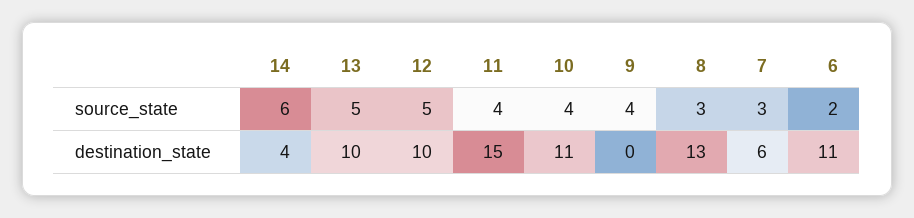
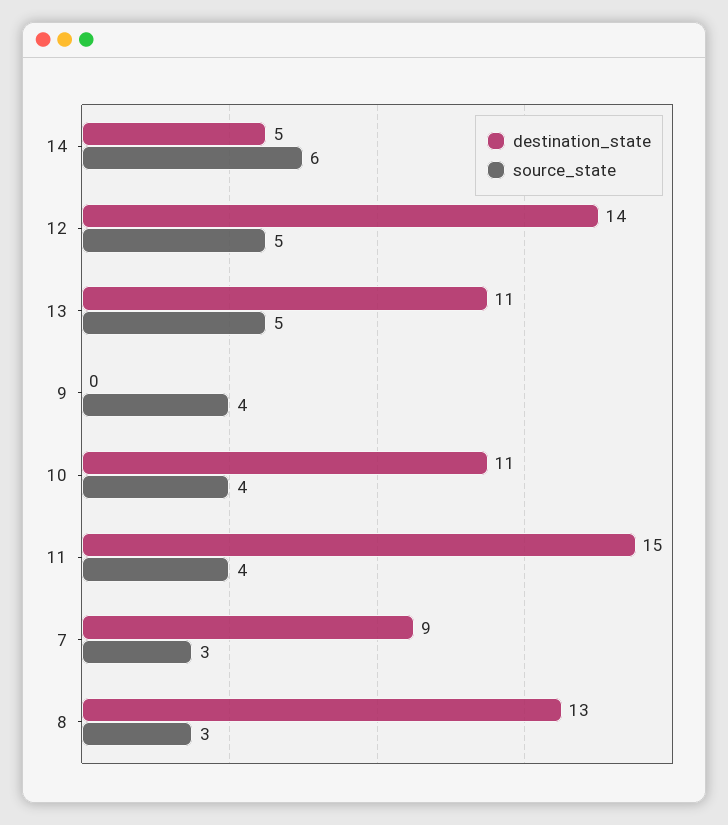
  {
    "source_state": {
      "14": 6,
      "13": 5,
      "12": 5,
      "11": 4,
      "10": 4,
      "9": 4,
      "8": 3,
-     "7": 3,
+     "7": 3
-     "6": 2
    },
    "destination_state": {
-     "14": 4,
+     "14": 5,
-     "13": 10,
+     "13": 11,
-     "12": 10,
+     "12": 14,
      "11": 15,
      "10": 11,
      "9": 0,
      "8": 13,
-     "7": 6,
+     "7": 9
-     "6": 11
    }
  }

